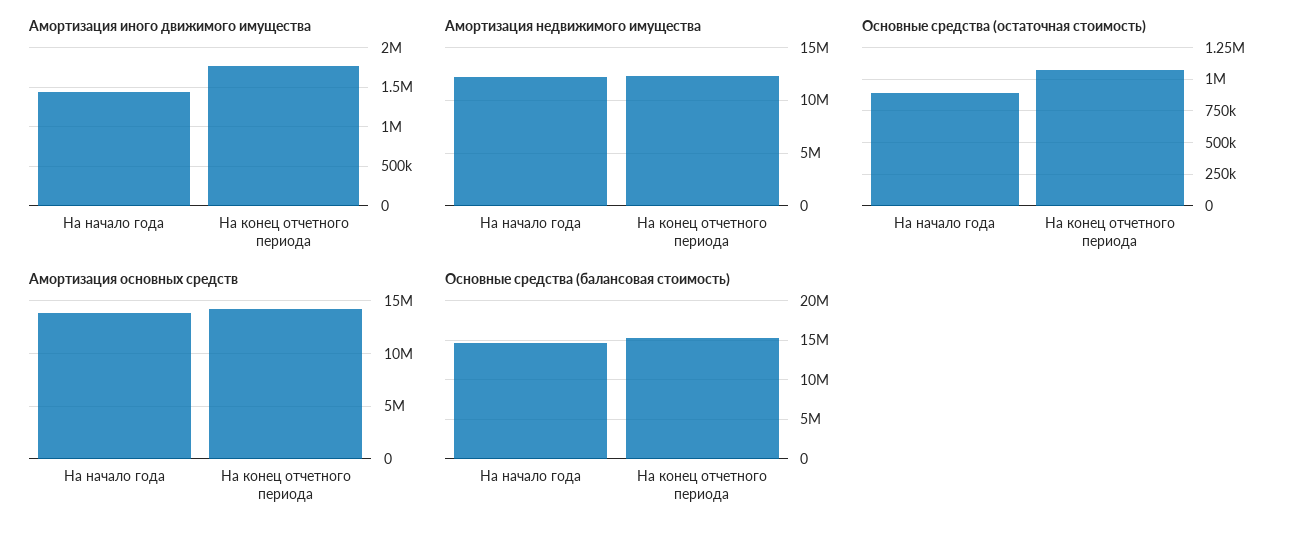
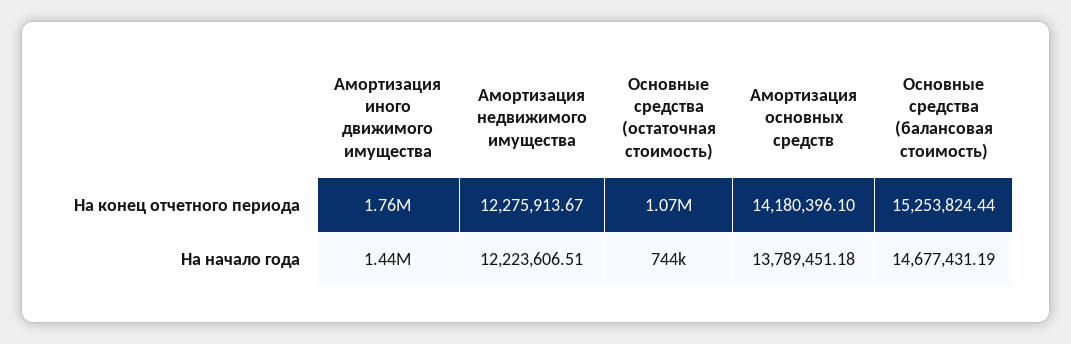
  {
    "Амортизация иного движимого имущества": {
      "На начало года": 1440000,
      "На конец отчетного периода": 1760000
    },
    "Амортизация недвижимого имущества": {
      "На начало года": 12223606.51,
      "На конец отчетного периода": 12275913.67
    },
    "Основные средства (остаточная стоимость)": {
-     "На начало года": 900000,
+     "На начало года": 744000,
      "На конец отчетного периода": 1070000
    },
    "Амортизация основных средств": {
      "На начало года": 13789451.18,
      "На конец отчетного периода": 14180396.1
    },
    "Основные средства (балансовая стоимость)": {
      "На начало года": 14677431.19,
      "На конец отчетного периода": 15253824.44
    }
  }

